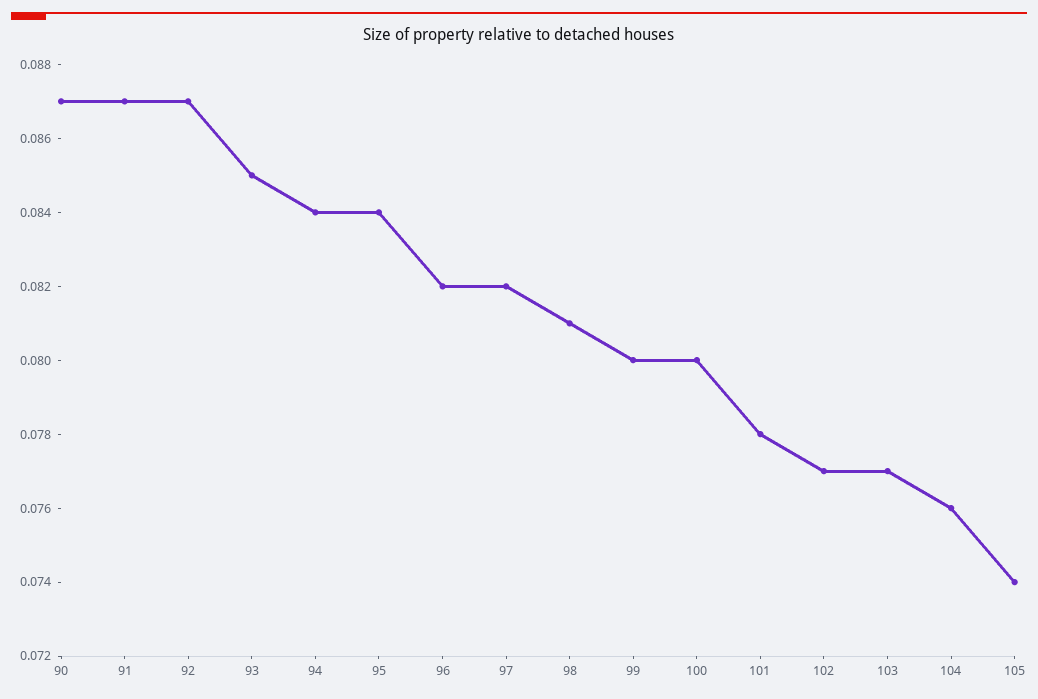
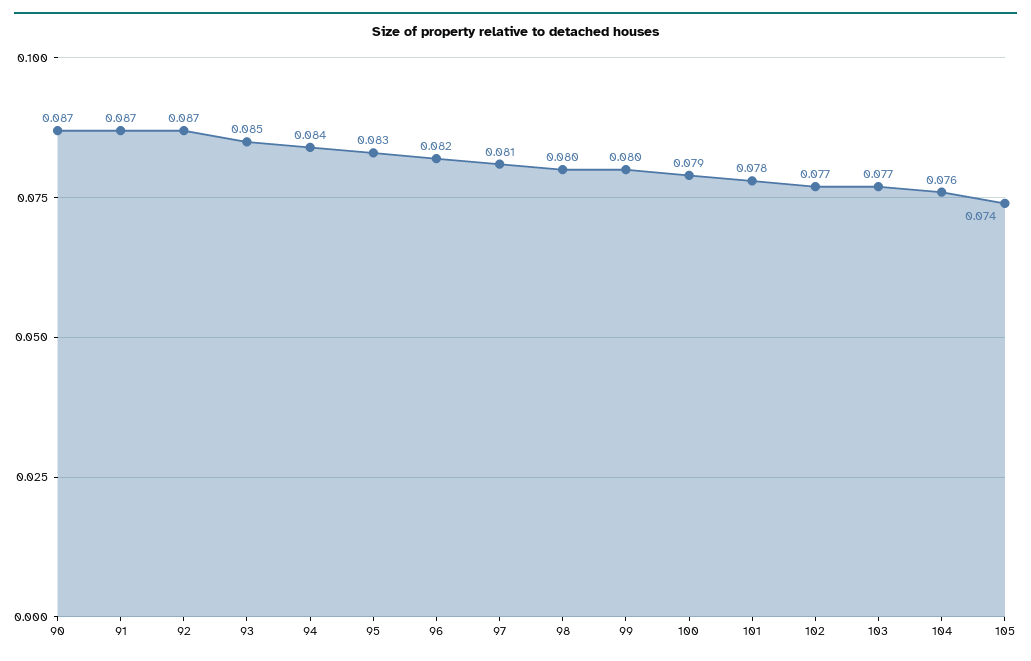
  {
    "90": 0.087,
    "91": 0.087,
    "92": 0.087,
    "93": 0.085,
    "94": 0.084,
-   "95": 0.084,
+   "95": 0.083,
    "96": 0.082,
-   "97": 0.082,
+   "97": 0.081,
-   "98": 0.081,
+   "98": 0.08,
    "99": 0.08,
-   "100": 0.08,
+   "100": 0.079,
    "101": 0.078,
    "102": 0.077,
    "103": 0.077,
    "104": 0.076,
    "105": 0.074
  }

